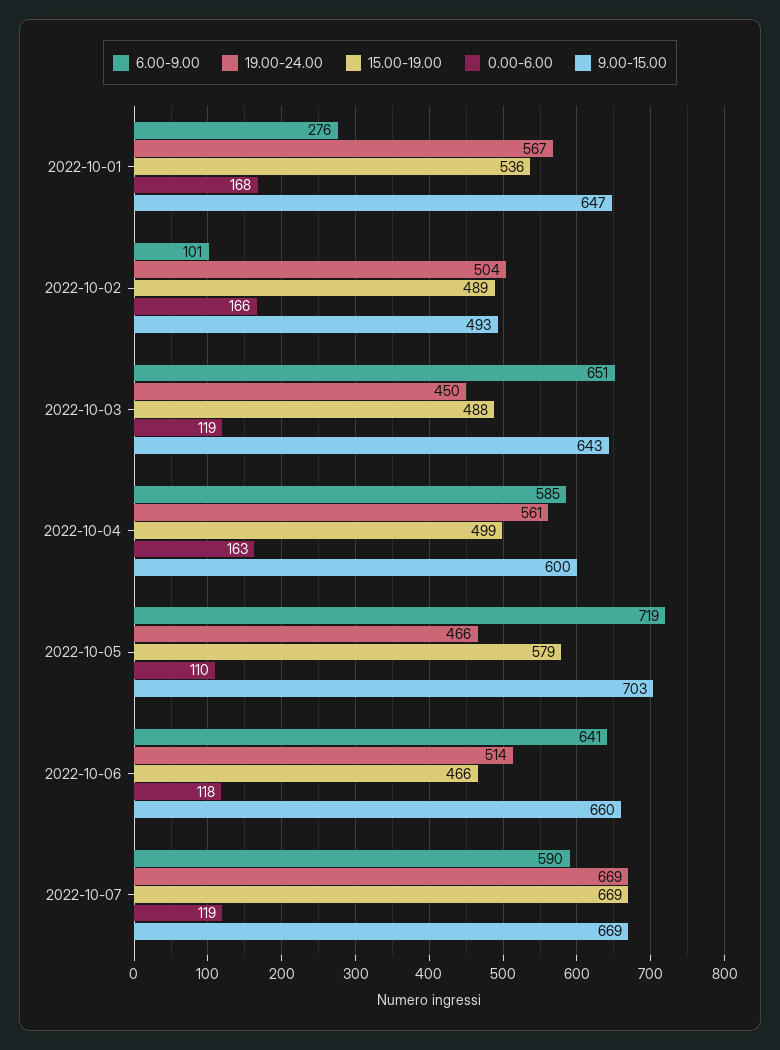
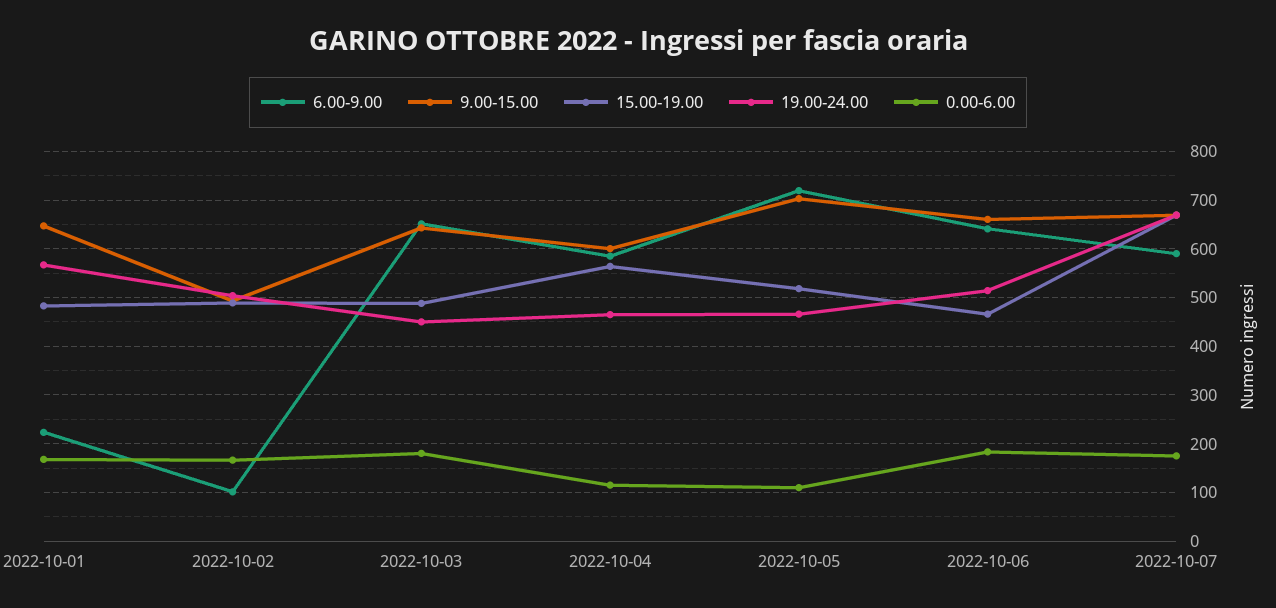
  {
    "6.00-9.00": {
-     "2022-10-01": 276,
+     "2022-10-01": 220,
      "2022-10-02": 101,
      "2022-10-03": 651,
      "2022-10-04": 585,
      "2022-10-05": 719,
      "2022-10-06": 641,
      "2022-10-07": 590
    },
    "19.00-24.00": {
      "2022-10-01": 567,
      "2022-10-02": 504,
      "2022-10-03": 450,
-     "2022-10-04": 561,
+     "2022-10-04": 460,
      "2022-10-05": 466,
      "2022-10-06": 514,
      "2022-10-07": 669
    },
    "15.00-19.00": {
-     "2022-10-01": 536,
+     "2022-10-01": 480,
      "2022-10-02": 489,
      "2022-10-03": 488,
-     "2022-10-04": 499,
+     "2022-10-04": 560,
-     "2022-10-05": 579,
+     "2022-10-05": 520,
      "2022-10-06": 466,
      "2022-10-07": 669
    },
    "0.00-6.00": {
      "2022-10-01": 168,
      "2022-10-02": 166,
-     "2022-10-03": 119,
+     "2022-10-03": 180,
-     "2022-10-04": 163,
+     "2022-10-04": 120,
      "2022-10-05": 110,
-     "2022-10-06": 118,
+     "2022-10-06": 180,
-     "2022-10-07": 119
+     "2022-10-07": 180
    },
    "9.00-15.00": {
      "2022-10-01": 647,
      "2022-10-02": 493,
      "2022-10-03": 643,
      "2022-10-04": 600,
      "2022-10-05": 703,
      "2022-10-06": 660,
      "2022-10-07": 669
    }
  }

